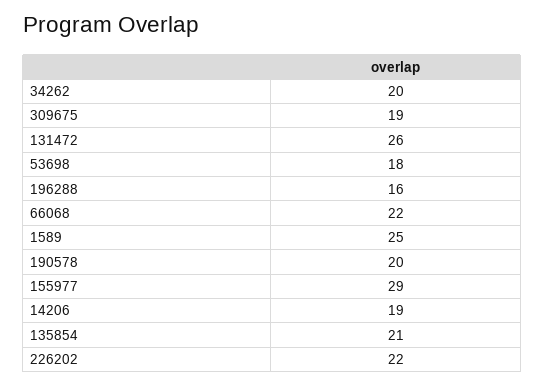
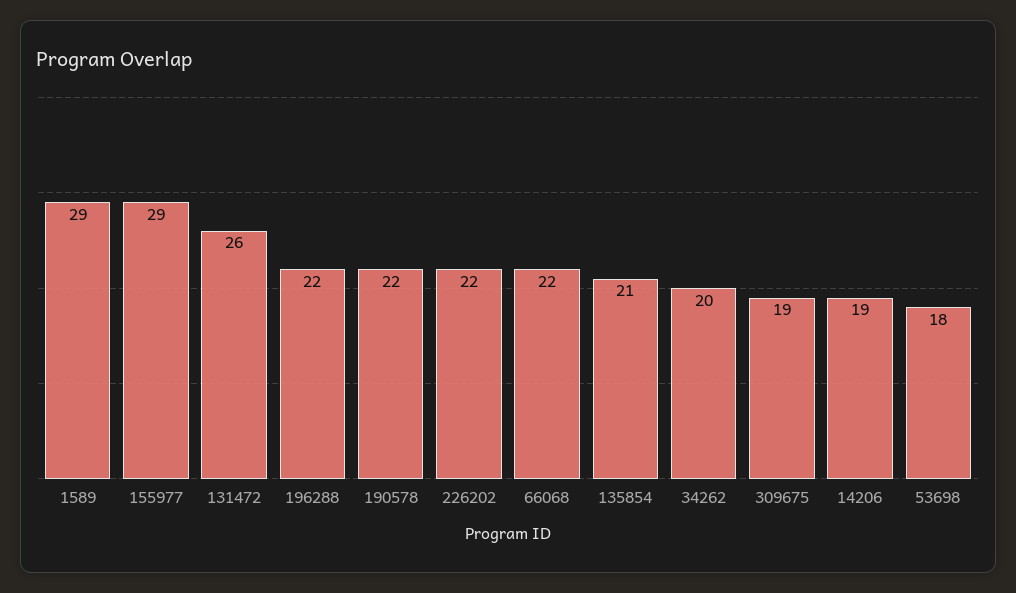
  {
    "34262": 20,
    "309675": 19,
    "131472": 26,
    "53698": 18,
-   "196288": 16,
+   "196288": 22,
    "66068": 22,
-   "1589": 25,
+   "1589": 29,
-   "190578": 20,
+   "190578": 22,
    "155977": 29,
    "14206": 19,
    "135854": 21,
    "226202": 22
  }

